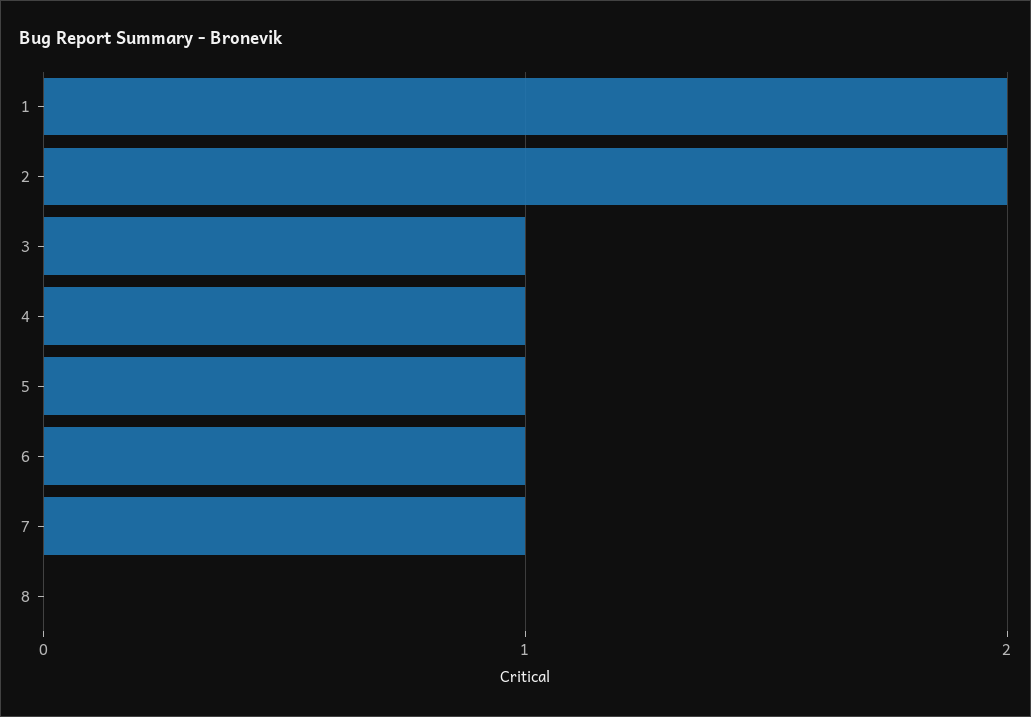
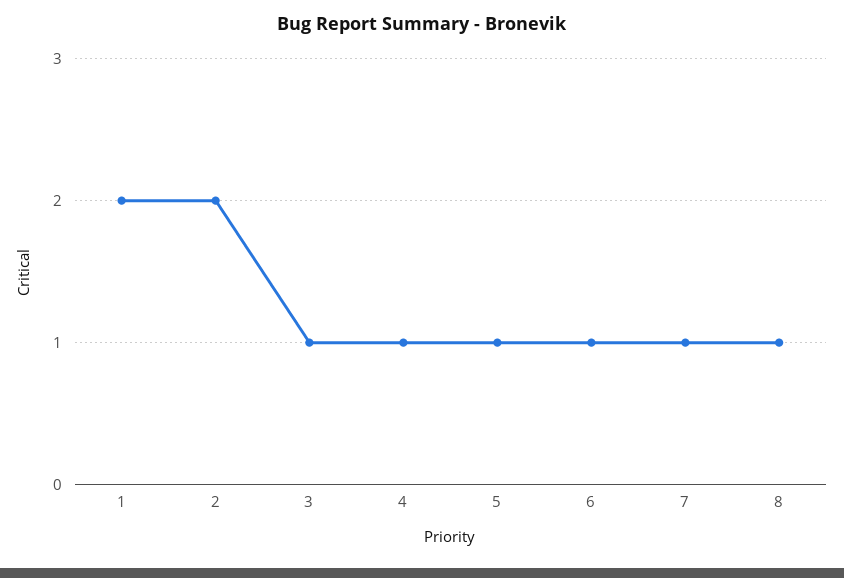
  {
    "1": 2,
    "2": 2,
    "3": 1,
    "4": 1,
    "5": 1,
    "6": 1,
    "7": 1,
-   "8": 0
+   "8": 1
  }

